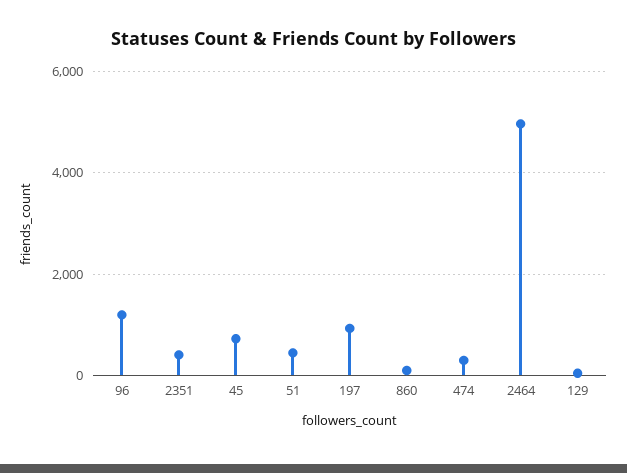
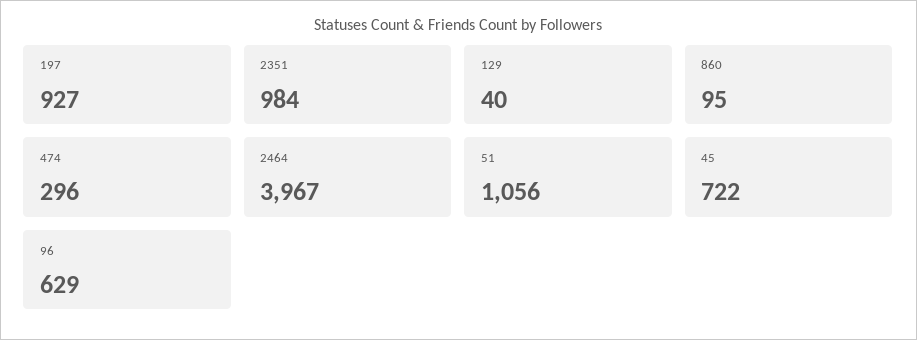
  {
-   "96": 1200,
+   "96": 629,
-   "2351": 400,
+   "2351": 984,
    "45": 722,
-   "51": 400,
+   "51": 1056,
    "197": 927,
    "860": 95,
    "474": 296,
-   "2464": 5000,
+   "2464": 3967,
    "129": 40
  }

